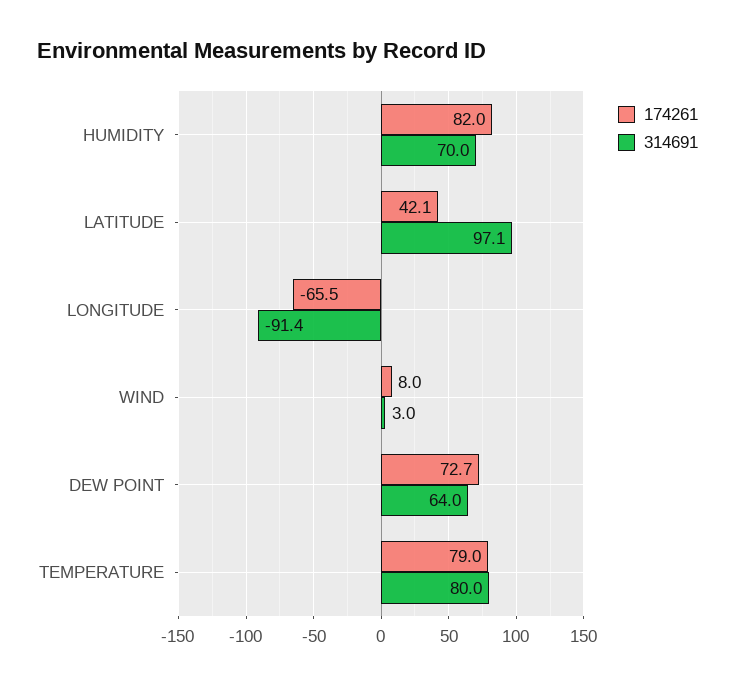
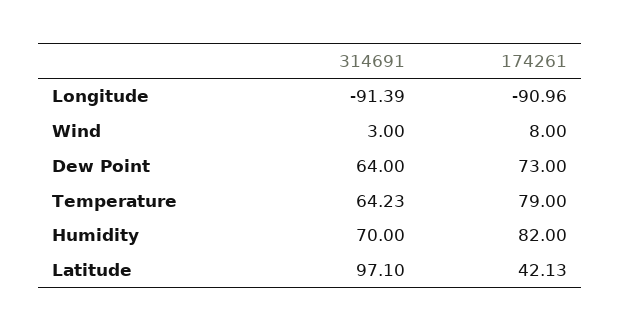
  {
    "174261": {
      "HUMIDITY": 82,
      "LATITUDE": 42.13,
-     "LONGITUDE": -65.5,
+     "LONGITUDE": -90.96,
      "WIND": 8,
-     "DEW POINT": 72.7,
+     "DEW POINT": 73,
      "TEMPERATURE": 79
    },
    "314691": {
      "HUMIDITY": 70,
      "LATITUDE": 97.1,
      "LONGITUDE": -91.39,
      "WIND": 3,
      "DEW POINT": 64,
-     "TEMPERATURE": 80
+     "TEMPERATURE": 64.23
    }
  }

